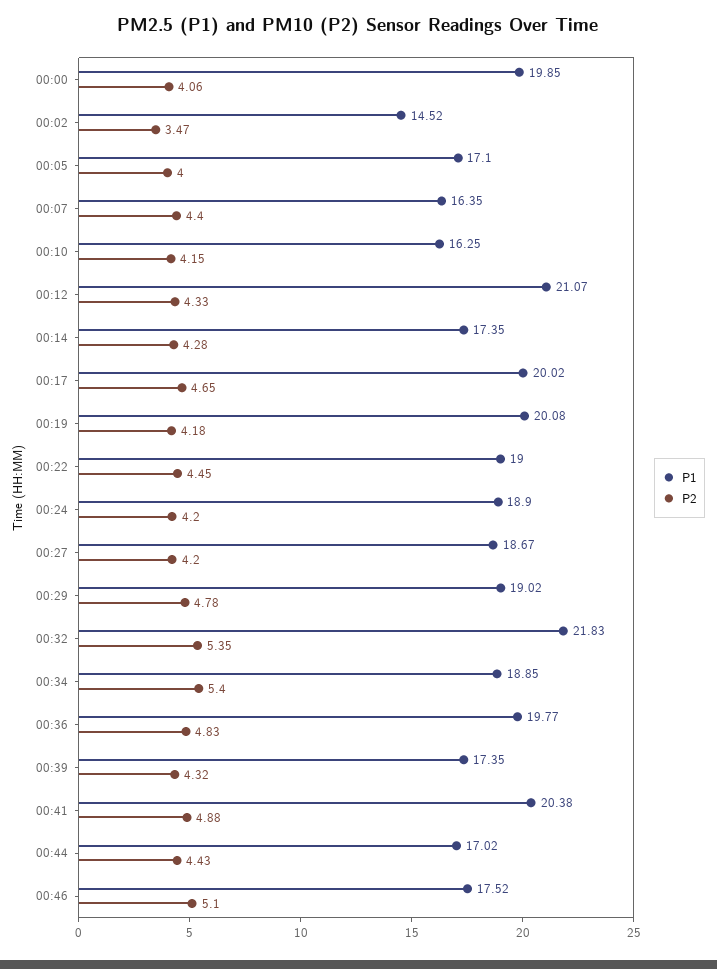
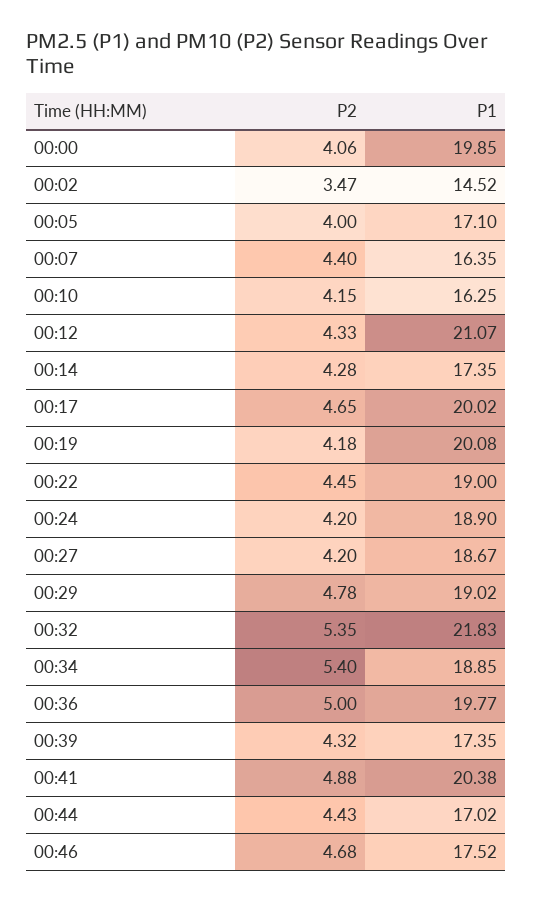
  {
    "P1": {
      "00:00": 19.85,
      "00:02": 14.52,
      "00:05": 17.1,
      "00:07": 16.35,
      "00:10": 16.25,
      "00:12": 21.07,
      "00:14": 17.35,
      "00:17": 20.02,
      "00:19": 20.08,
      "00:22": 19,
      "00:24": 18.9,
      "00:27": 18.67,
      "00:29": 19.02,
      "00:32": 21.83,
      "00:34": 18.85,
      "00:36": 19.77,
      "00:39": 17.35,
      "00:41": 20.38,
      "00:44": 17.02,
      "00:46": 17.52
    },
    "P2": {
      "00:00": 4.06,
      "00:02": 3.47,
      "00:05": 4,
      "00:07": 4.4,
      "00:10": 4.15,
      "00:12": 4.33,
      "00:14": 4.28,
      "00:17": 4.65,
      "00:19": 4.18,
      "00:22": 4.45,
      "00:24": 4.2,
      "00:27": 4.2,
      "00:29": 4.78,
      "00:32": 5.35,
      "00:34": 5.4,
-     "00:36": 4.83,
+     "00:36": 5,
      "00:39": 4.32,
      "00:41": 4.88,
      "00:44": 4.43,
-     "00:46": 5.1
+     "00:46": 4.68
    }
  }

